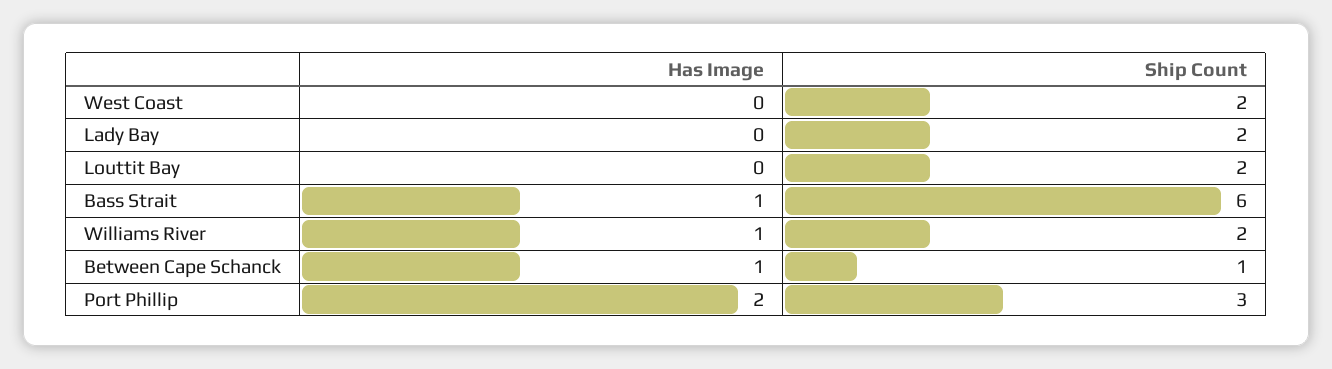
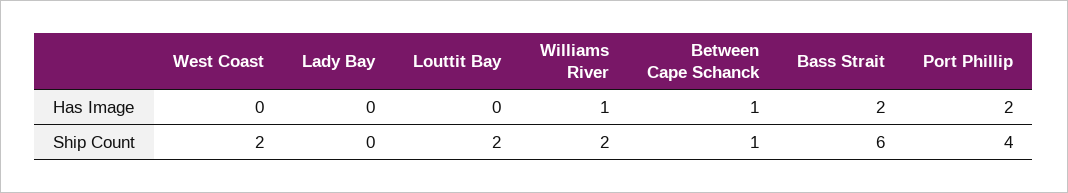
  {
    "Has Image": {
      "West Coast": 0,
      "Lady Bay": 0,
      "Louttit Bay": 0,
-     "Bass Strait": 1,
+     "Bass Strait": 2,
      "Williams River": 1,
      "Between Cape Schanck": 1,
      "Port Phillip": 2
    },
    "Ship Count": {
      "West Coast": 2,
-     "Lady Bay": 2,
+     "Lady Bay": 0,
      "Louttit Bay": 2,
      "Bass Strait": 6,
      "Williams River": 2,
      "Between Cape Schanck": 1,
-     "Port Phillip": 3
+     "Port Phillip": 4
    }
  }

